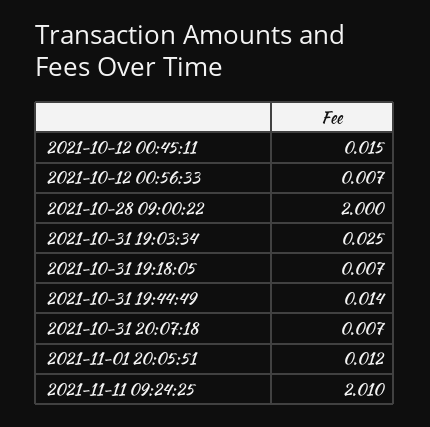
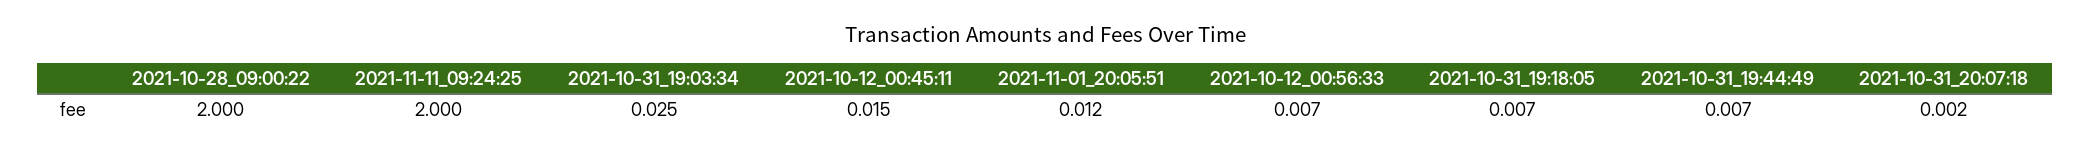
  {
    "2021-10-12 00:45:11": 0.015,
    "2021-10-12 00:56:33": 0.007,
    "2021-10-28 09:00:22": 2,
    "2021-10-31 19:03:34": 0.025,
    "2021-10-31 19:18:05": 0.007,
-   "2021-10-31 19:44:49": 0.014,
+   "2021-10-31 19:44:49": 0.007,
-   "2021-10-31 20:07:18": 0.007,
+   "2021-10-31 20:07:18": 0.002,
    "2021-11-01 20:05:51": 0.012,
-   "2021-11-11 09:24:25": 2.01
+   "2021-11-11 09:24:25": 2
  }

